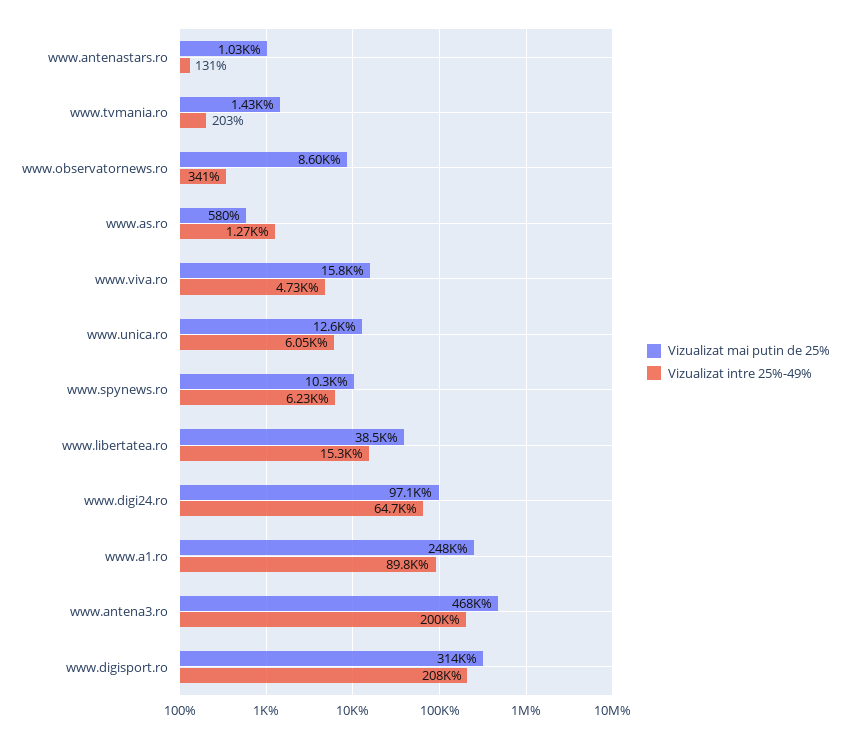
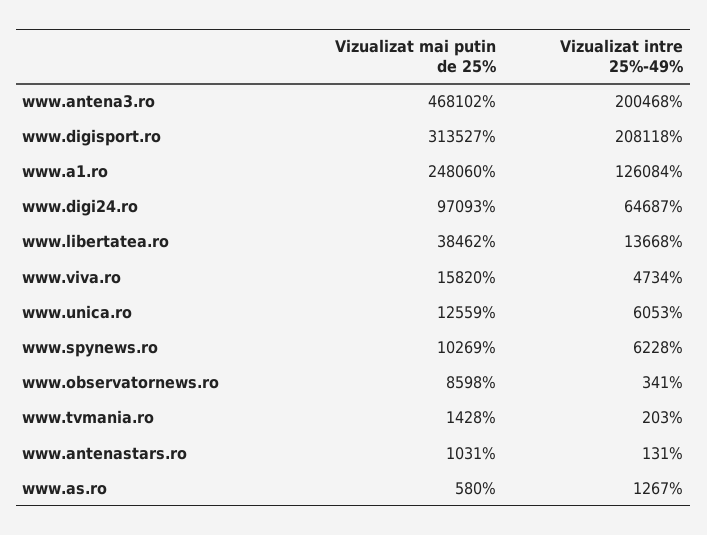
  {
    "Vizualizat mai putin de 25%": {
      "www.antenastars.ro": 1031,
      "www.tvmania.ro": 1428,
      "www.observatornews.ro": 8598,
      "www.as.ro": 580,
      "www.viva.ro": 15820,
      "www.unica.ro": 12559,
      "www.spynews.ro": 10269,
      "www.libertatea.ro": 38462,
      "www.digi24.ro": 97093,
      "www.a1.ro": 248060,
      "www.antena3.ro": 468102,
      "www.digisport.ro": 313527
    },
    "Vizualizat intre 25%-49%": {
      "www.antenastars.ro": 131,
      "www.tvmania.ro": 203,
      "www.observatornews.ro": 341,
      "www.as.ro": 1267,
      "www.viva.ro": 4734,
      "www.unica.ro": 6053,
      "www.spynews.ro": 6228,
-     "www.libertatea.ro": 15300,
+     "www.libertatea.ro": 13668,
      "www.digi24.ro": 64687,
-     "www.a1.ro": 89800,
+     "www.a1.ro": 126084,
      "www.antena3.ro": 200468,
      "www.digisport.ro": 208118
    }
  }

